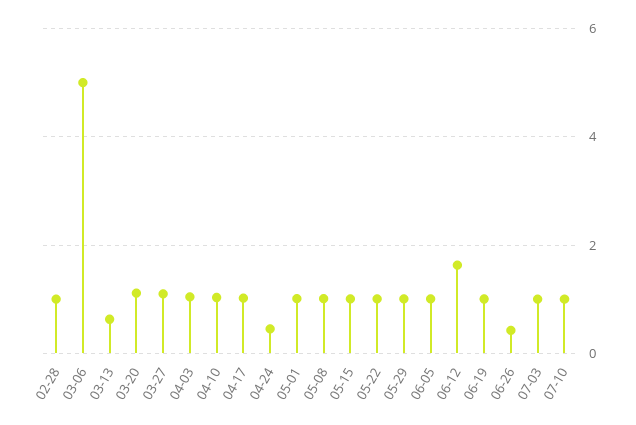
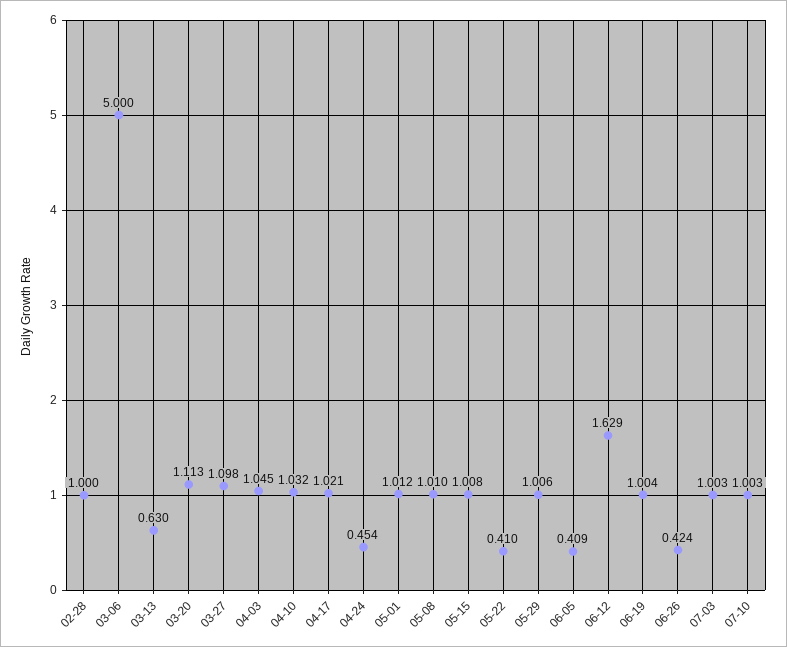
  {
    "02-28": 1,
    "03-06": 5,
    "03-13": 0.63,
    "03-20": 1.113,
    "03-27": 1.098,
    "04-03": 1.045,
    "04-10": 1.032,
    "04-17": 1.021,
    "04-24": 0.454,
    "05-01": 1.012,
    "05-08": 1.01,
    "05-15": 1.008,
-   "05-22": 1,
+   "05-22": 0.41,
    "05-29": 1.006,
-   "06-05": 1,
+   "06-05": 0.409,
    "06-12": 1.629,
    "06-19": 1.004,
    "06-26": 0.424,
    "07-03": 1.003,
    "07-10": 1.003
  }

